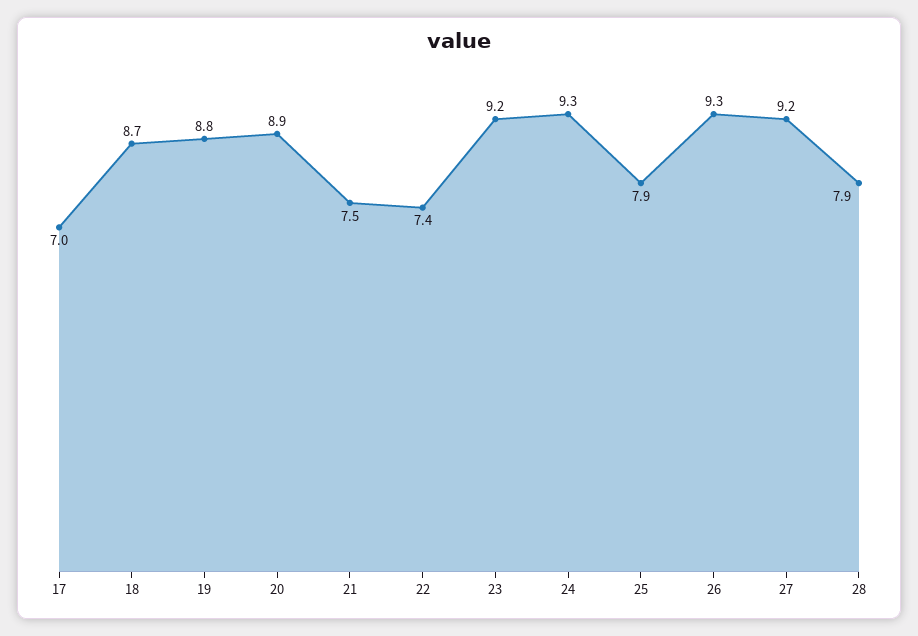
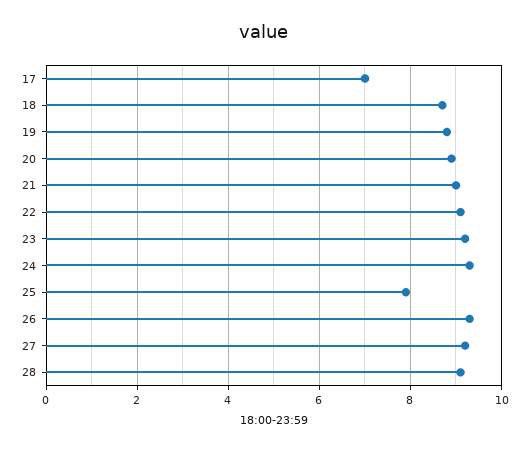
  {
    "17": 7,
    "18": 8.7,
    "19": 8.8,
    "20": 8.9,
-   "21": 7.5,
+   "21": 9,
-   "22": 7.4,
+   "22": 9,
    "23": 9.2,
    "24": 9.3,
    "25": 7.9,
    "26": 9.3,
    "27": 9.2,
-   "28": 7.9
+   "28": 9
  }

